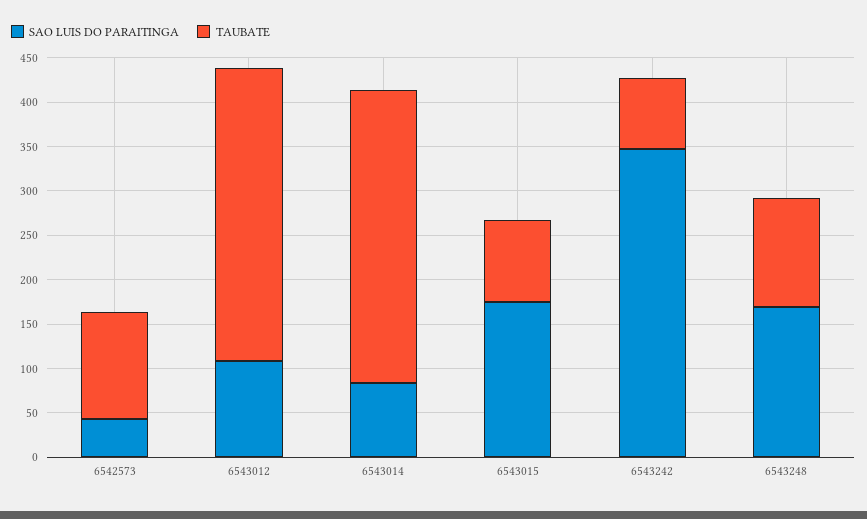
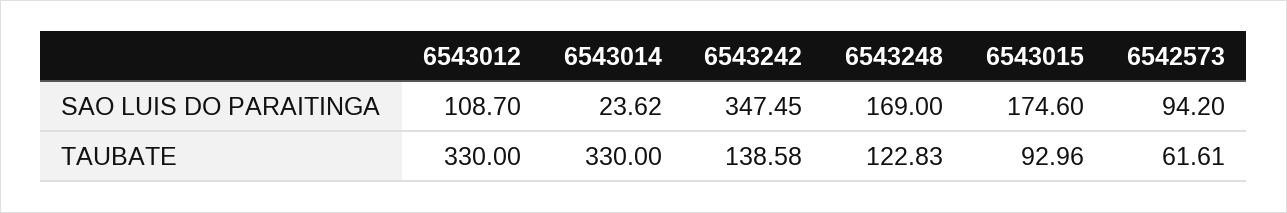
  {
    "SAO LUIS DO PARAITINGA": {
-     "6542573": 40,
+     "6542573": 94.2,
      "6543012": 108.7,
-     "6543014": 80,
+     "6543014": 23.62,
      "6543015": 174.6,
      "6543242": 347.45,
      "6543248": 169
    },
    "TAUBATE": {
-     "6542573": 120,
+     "6542573": 61.61,
      "6543012": 330,
      "6543014": 330,
      "6543015": 92.96,
-     "6543242": 80,
+     "6543242": 138.58,
      "6543248": 122.83
    }
  }

